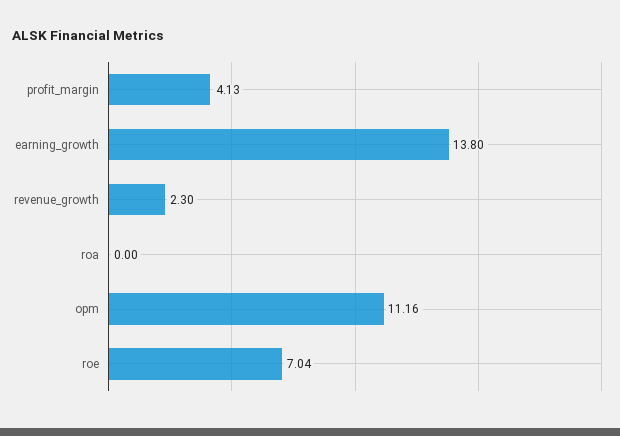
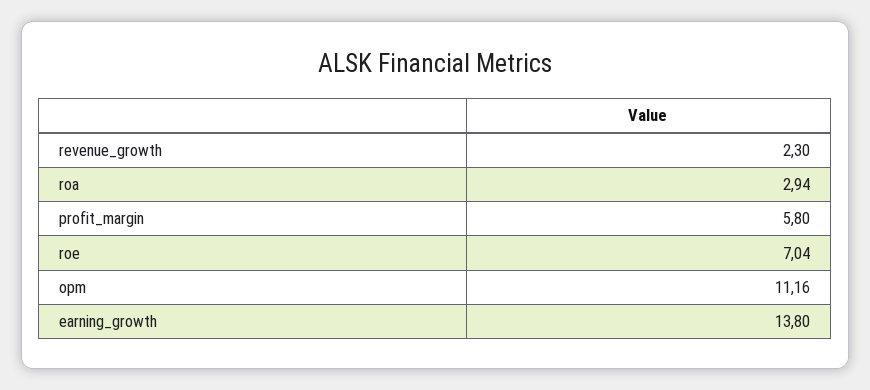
  {
-   "profit_margin": 4.13,
+   "profit_margin": 5.8,
    "earning_growth": 13.8,
    "revenue_growth": 2.3,
-   "roa": 0,
+   "roa": 2.94,
    "opm": 11.16,
    "roe": 7.04
  }

